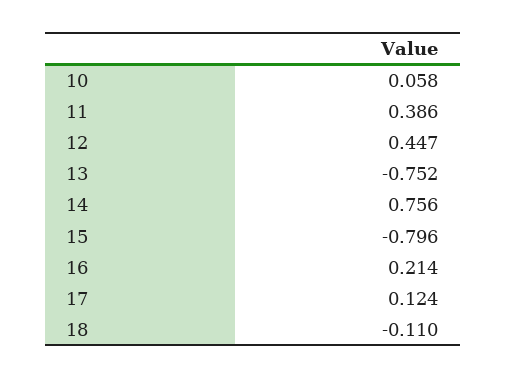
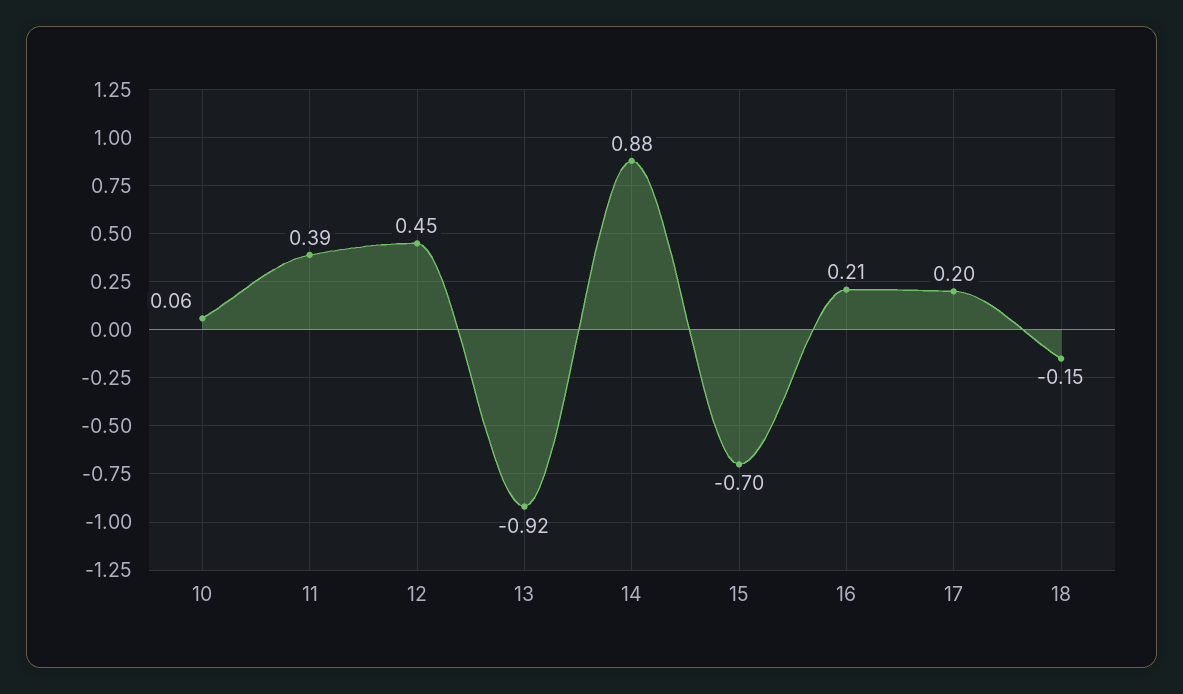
  {
    "10": 0.058,
    "11": 0.386,
    "12": 0.447,
-   "13": -0.752,
+   "13": -0.92,
-   "14": 0.756,
+   "14": 0.88,
-   "15": -0.796,
+   "15": -0.7,
    "16": 0.214,
-   "17": 0.124,
+   "17": 0.2,
-   "18": -0.11
+   "18": -0.15
  }

